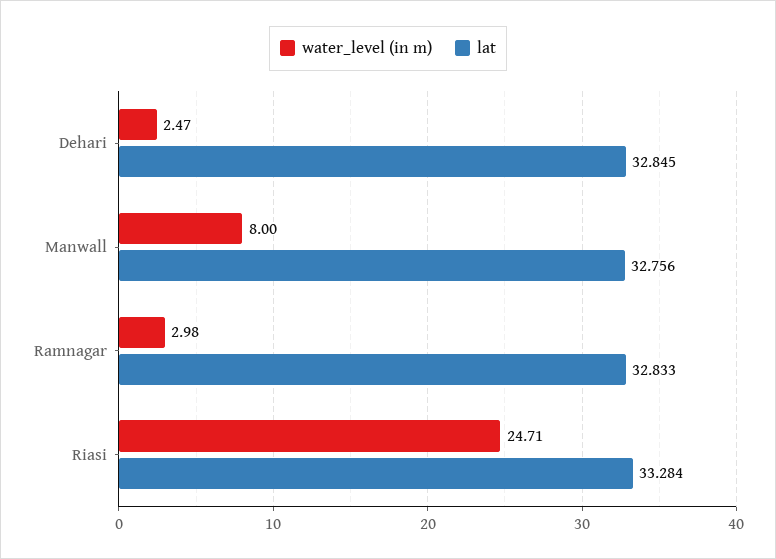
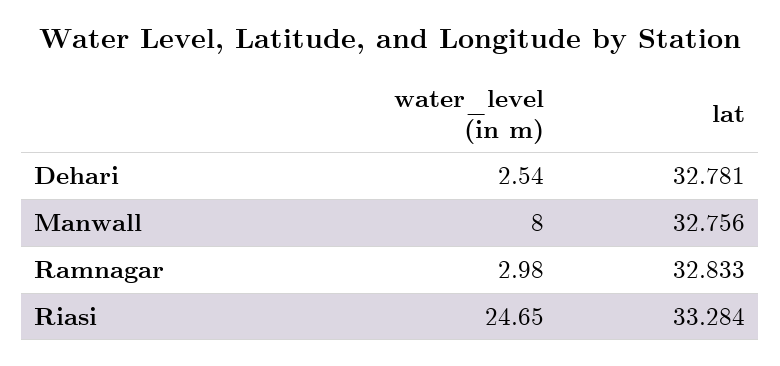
  {
    "water_level (in m)": {
-     "Dehari": 2.47,
+     "Dehari": 2.54,
      "Manwall": 8,
      "Ramnagar": 2.98,
-     "Riasi": 24.71
+     "Riasi": 24.65
    },
    "lat": {
-     "Dehari": 32.845,
+     "Dehari": 32.781,
      "Manwall": 32.756,
      "Ramnagar": 32.833,
      "Riasi": 33.284
    }
  }

